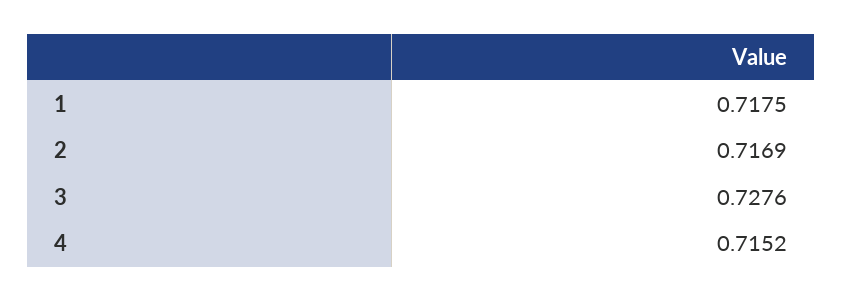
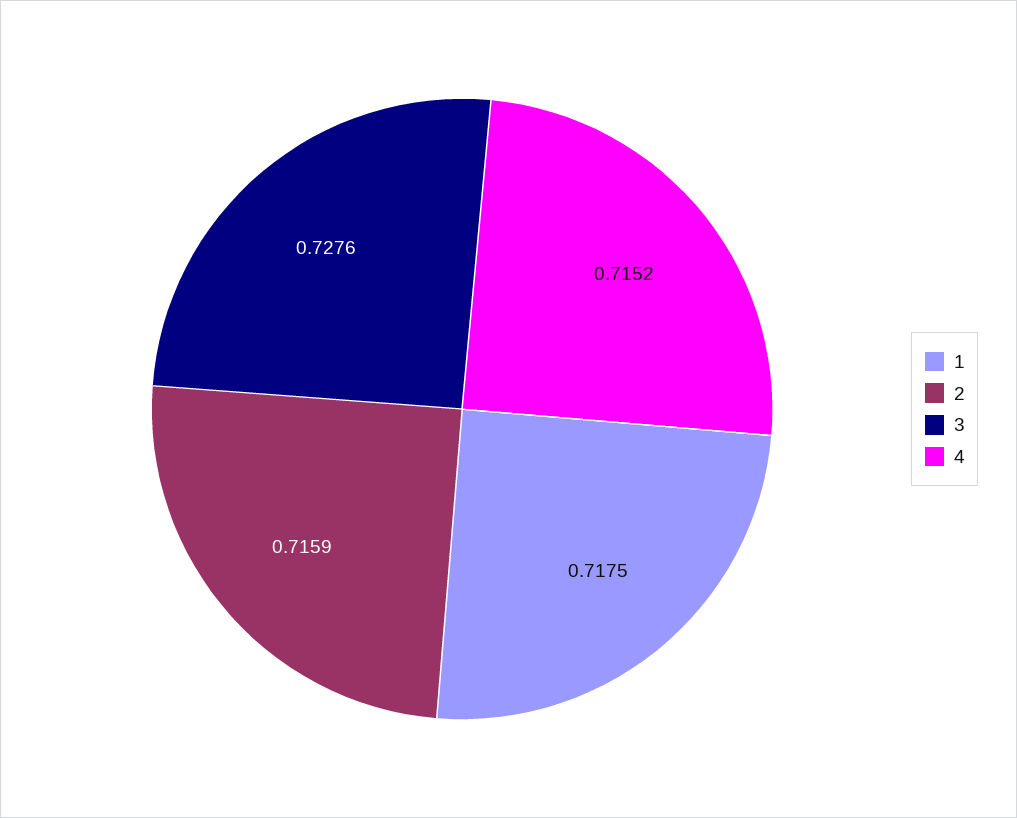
  {
    "1": 0.7175,
-   "2": 0.7169,
+   "2": 0.7159,
    "3": 0.7276,
    "4": 0.7152
  }

